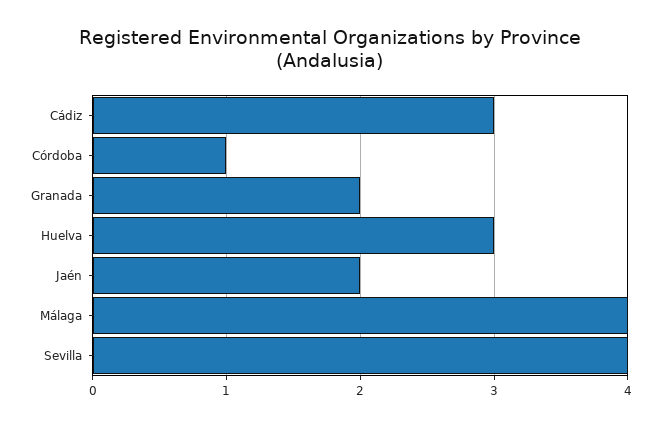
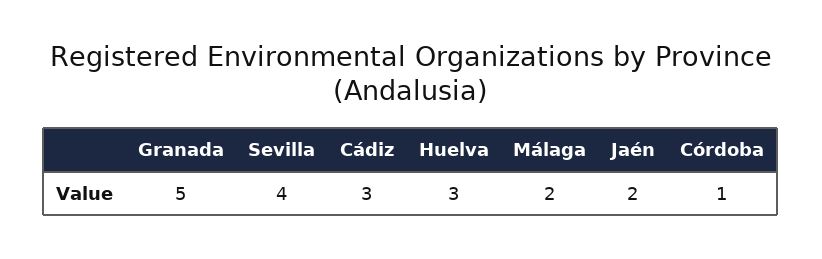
  {
    "Cádiz": 3,
    "Córdoba": 1,
-   "Granada": 2,
+   "Granada": 5,
    "Huelva": 3,
    "Jaén": 2,
-   "Málaga": 4,
+   "Málaga": 2,
    "Sevilla": 4
  }

